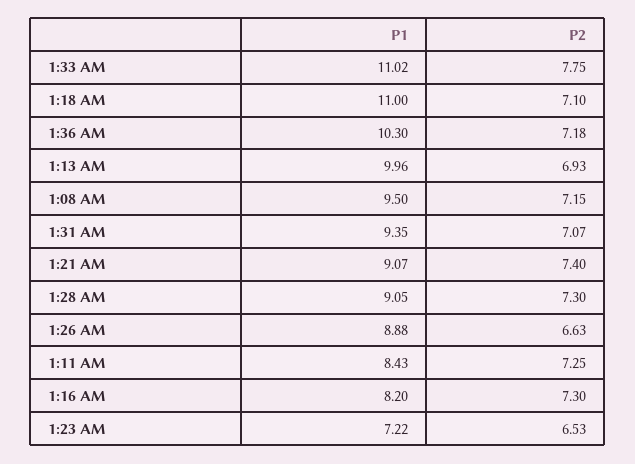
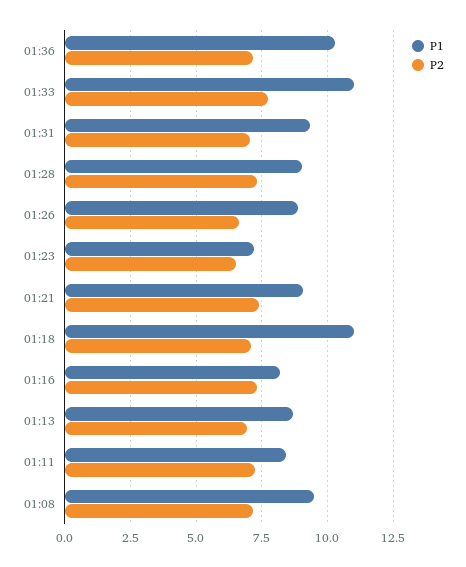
  {
    "P1": {
      "1:33 AM": 11.02,
      "1:18 AM": 11,
      "1:36 AM": 10.3,
-     "1:13 AM": 9.96,
+     "1:13 AM": 8.75,
      "1:08 AM": 9.5,
      "1:31 AM": 9.35,
      "1:21 AM": 9.07,
      "1:28 AM": 9.05,
      "1:26 AM": 8.88,
      "1:11 AM": 8.43,
      "1:16 AM": 8.2,
      "1:23 AM": 7.22
    },
    "P2": {
      "1:33 AM": 7.75,
      "1:18 AM": 7.1,
      "1:36 AM": 7.18,
      "1:13 AM": 6.93,
      "1:08 AM": 7.15,
      "1:31 AM": 7.07,
      "1:21 AM": 7.4,
      "1:28 AM": 7.3,
      "1:26 AM": 6.63,
      "1:11 AM": 7.25,
      "1:16 AM": 7.3,
      "1:23 AM": 6.53
    }
  }

